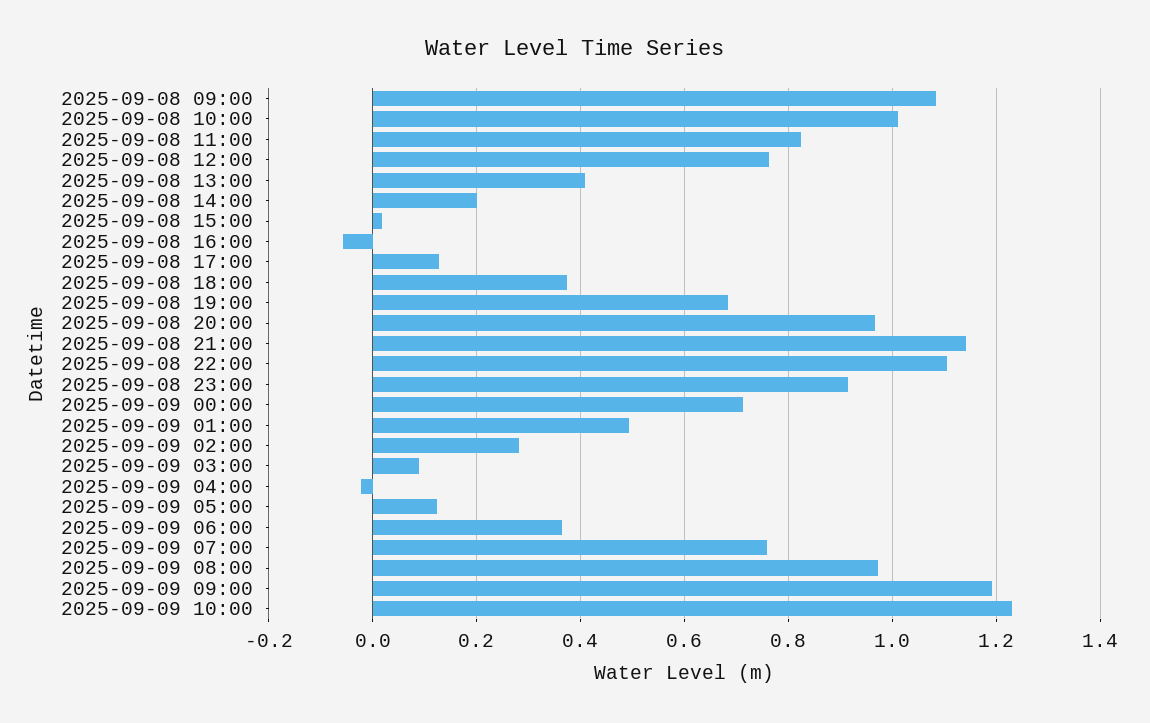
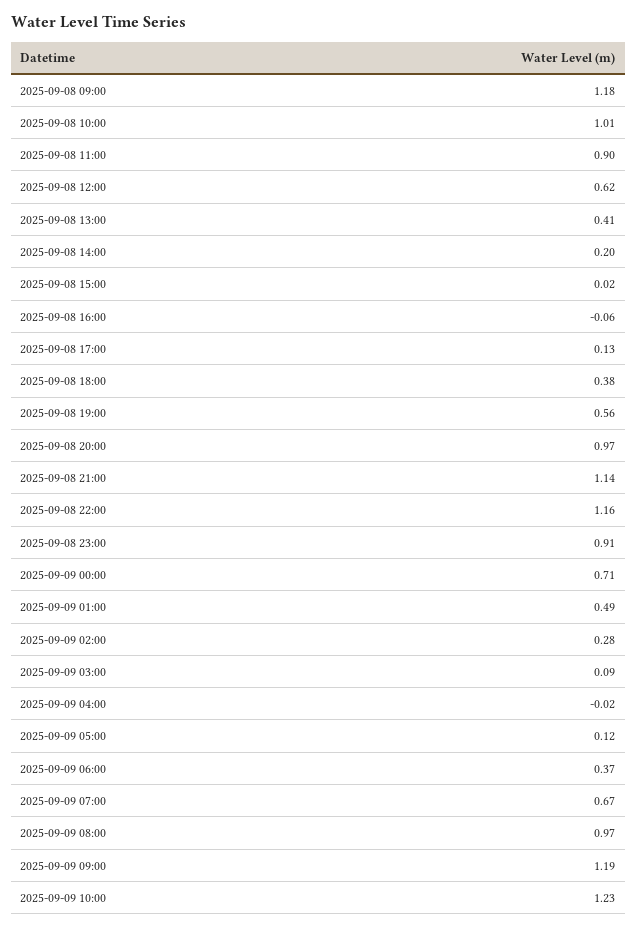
  {
-   "2025-09-08 09:00": 1.08,
+   "2025-09-08 09:00": 1.18,
    "2025-09-08 10:00": 1.01,
-   "2025-09-08 11:00": 0.82,
+   "2025-09-08 11:00": 0.9,
-   "2025-09-08 12:00": 0.76,
+   "2025-09-08 12:00": 0.62,
    "2025-09-08 13:00": 0.41,
    "2025-09-08 14:00": 0.2,
    "2025-09-08 15:00": 0.02,
    "2025-09-08 16:00": -0.06,
    "2025-09-08 17:00": 0.13,
    "2025-09-08 18:00": 0.38,
-   "2025-09-08 19:00": 0.68,
+   "2025-09-08 19:00": 0.56,
    "2025-09-08 20:00": 0.97,
    "2025-09-08 21:00": 1.14,
-   "2025-09-08 22:00": 1.1,
+   "2025-09-08 22:00": 1.16,
    "2025-09-08 23:00": 0.91,
    "2025-09-09 00:00": 0.71,
    "2025-09-09 01:00": 0.49,
    "2025-09-09 02:00": 0.28,
    "2025-09-09 03:00": 0.09,
    "2025-09-09 04:00": -0.02,
    "2025-09-09 05:00": 0.12,
    "2025-09-09 06:00": 0.37,
-   "2025-09-09 07:00": 0.76,
+   "2025-09-09 07:00": 0.67,
    "2025-09-09 08:00": 0.97,
    "2025-09-09 09:00": 1.19,
    "2025-09-09 10:00": 1.23
  }

